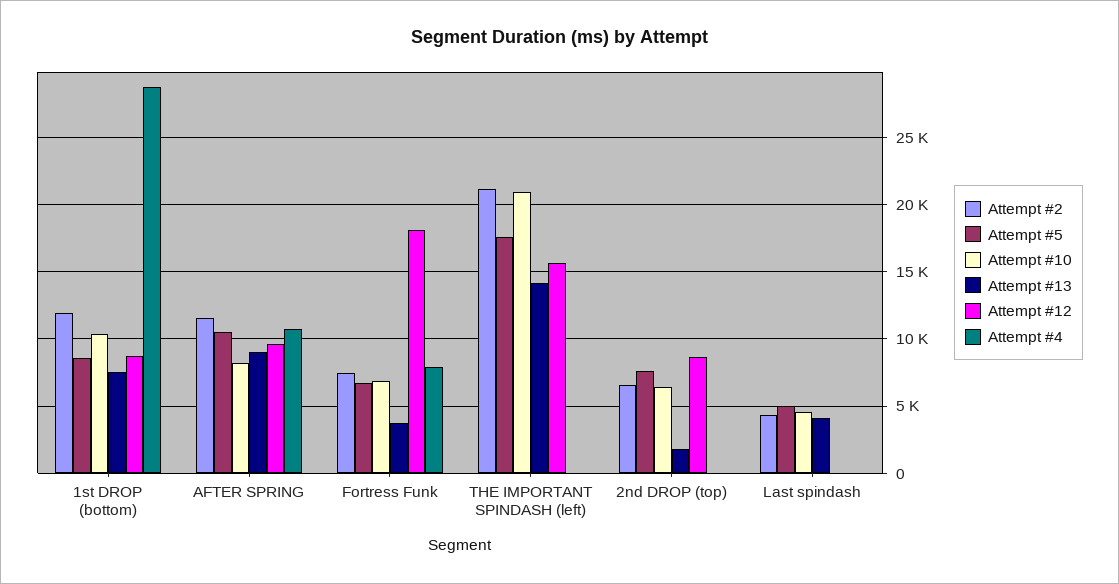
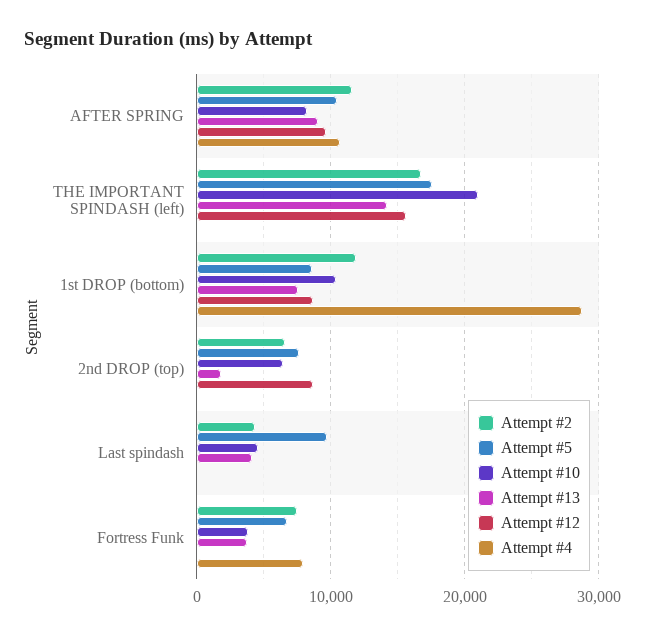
  {
    "Attempt #2": {
      "1st DROP (bottom)": 12000,
      "AFTER SPRING": 11500,
      "Fortress Funk": 7500,
-     "THE IMPORTANT SPINDASH (left)": 21000,
+     "THE IMPORTANT SPINDASH (left)": 17000,
      "2nd DROP (top)": 6500,
      "Last spindash": 4500
    },
    "Attempt #5": {
      "1st DROP (bottom)": 8500,
      "AFTER SPRING": 10500,
      "Fortress Funk": 6500,
      "THE IMPORTANT SPINDASH (left)": 17500,
      "2nd DROP (top)": 7500,
-     "Last spindash": 5000
+     "Last spindash": 10000
    },
    "Attempt #10": {
      "1st DROP (bottom)": 10500,
      "AFTER SPRING": 8000,
-     "Fortress Funk": 7000,
+     "Fortress Funk": 4000,
      "THE IMPORTANT SPINDASH (left)": 21000,
      "2nd DROP (top)": 6500,
      "Last spindash": 4500
    },
    "Attempt #13": {
      "1st DROP (bottom)": 7500,
      "AFTER SPRING": 9000,
      "Fortress Funk": 3500,
      "THE IMPORTANT SPINDASH (left)": 14000,
      "2nd DROP (top)": 2000,
      "Last spindash": 4000
    },
    "Attempt #12": {
      "1st DROP (bottom)": 8500,
      "AFTER SPRING": 9500,
-     "Fortress Funk": 18000,
+     "Fortress Funk": 0,
      "THE IMPORTANT SPINDASH (left)": 15500,
      "2nd DROP (top)": 8500,
      "Last spindash": 0
    },
    "Attempt #4": {
      "1st DROP (bottom)": 28500,
      "AFTER SPRING": 10500,
      "Fortress Funk": 8000,
      "THE IMPORTANT SPINDASH (left)": 0,
      "2nd DROP (top)": 0,
      "Last spindash": 0
    }
  }

